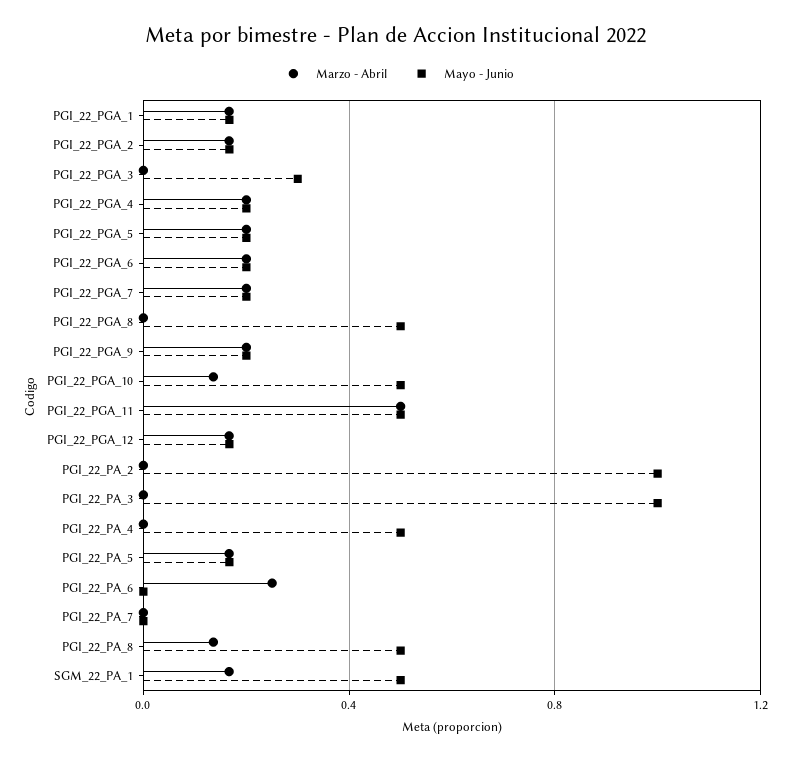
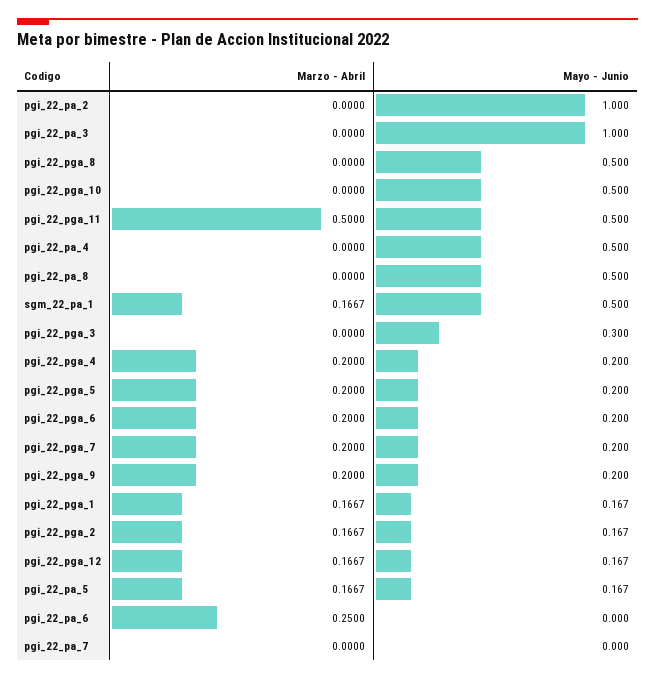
  {
    "Marzo - Abril": {
      "PGI_22_PGA_1": 0.1667,
      "PGI_22_PGA_2": 0.1667,
      "PGI_22_PGA_3": 0,
      "PGI_22_PGA_4": 0.2,
      "PGI_22_PGA_5": 0.2,
      "PGI_22_PGA_6": 0.2,
      "PGI_22_PGA_7": 0.2,
      "PGI_22_PGA_8": 0,
      "PGI_22_PGA_9": 0.2,
-     "PGI_22_PGA_10": 0.15,
+     "PGI_22_PGA_10": 0,
      "PGI_22_PGA_11": 0.5,
      "PGI_22_PGA_12": 0.1667,
      "PGI_22_PA_2": 0,
      "PGI_22_PA_3": 0,
      "PGI_22_PA_4": 0,
      "PGI_22_PA_5": 0.1667,
      "PGI_22_PA_6": 0.25,
      "PGI_22_PA_7": 0,
-     "PGI_22_PA_8": 0.15,
+     "PGI_22_PA_8": 0,
      "SGM_22_PA_1": 0.1667
    },
    "Mayo - Junio": {
      "PGI_22_PGA_1": 0.167,
      "PGI_22_PGA_2": 0.167,
      "PGI_22_PGA_3": 0.3,
      "PGI_22_PGA_4": 0.2,
      "PGI_22_PGA_5": 0.2,
      "PGI_22_PGA_6": 0.2,
      "PGI_22_PGA_7": 0.2,
      "PGI_22_PGA_8": 0.5,
      "PGI_22_PGA_9": 0.2,
      "PGI_22_PGA_10": 0.5,
      "PGI_22_PGA_11": 0.5,
      "PGI_22_PGA_12": 0.167,
      "PGI_22_PA_2": 1,
      "PGI_22_PA_3": 1,
      "PGI_22_PA_4": 0.5,
      "PGI_22_PA_5": 0.167,
      "PGI_22_PA_6": 0,
      "PGI_22_PA_7": 0,
      "PGI_22_PA_8": 0.5,
      "SGM_22_PA_1": 0.5
    }
  }

